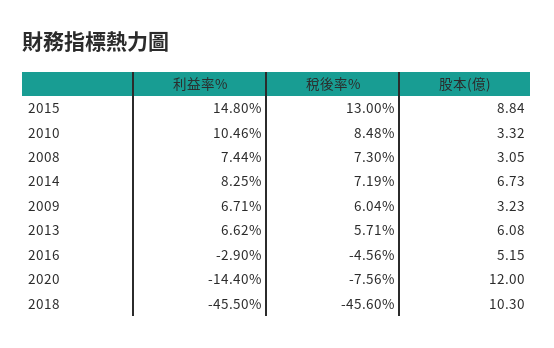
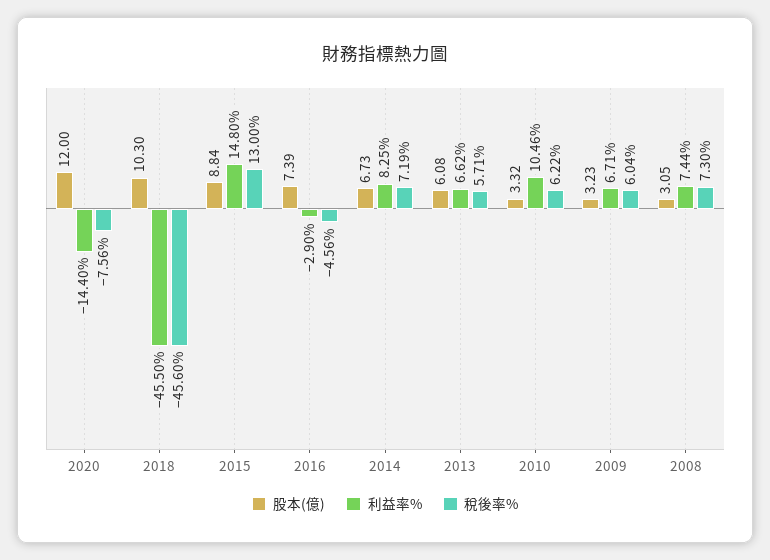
  {
    "利益率%": {
      "2015": 14.8,
      "2010": 10.46,
      "2008": 7.44,
      "2014": 8.25,
      "2009": 6.71,
      "2013": 6.62,
      "2016": -2.9,
      "2020": -14.4,
      "2018": -45.5
    },
    "稅後率%": {
      "2015": 13,
-     "2010": 8.48,
+     "2010": 6.22,
      "2008": 7.3,
      "2014": 7.19,
      "2009": 6.04,
      "2013": 5.71,
      "2016": -4.56,
      "2020": -7.56,
      "2018": -45.6
    },
    "股本(億)": {
      "2015": 8.84,
      "2010": 3.32,
      "2008": 3.05,
      "2014": 6.73,
      "2009": 3.23,
      "2013": 6.08,
-     "2016": 5.15,
+     "2016": 7.39,
      "2020": 12,
      "2018": 10.3
    }
  }

